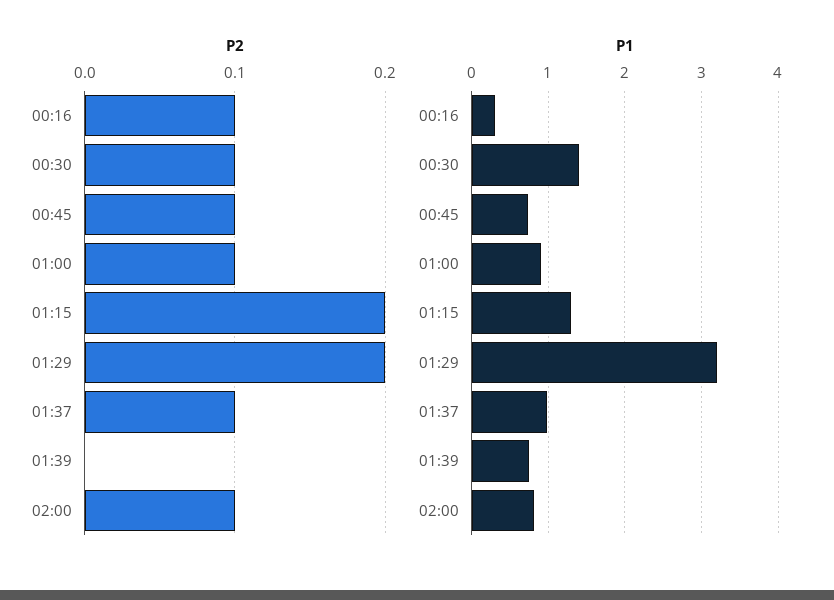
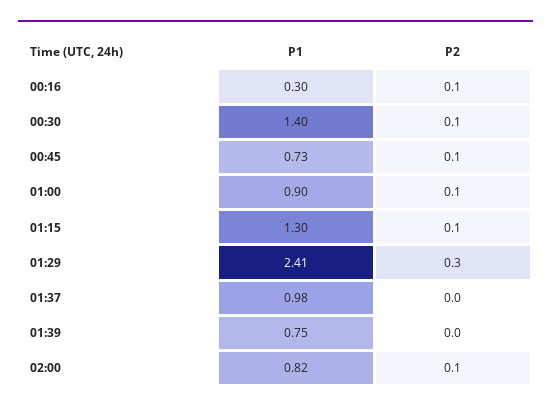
  {
    "P2": {
      "00:16": 0.1,
      "00:30": 0.1,
      "00:45": 0.1,
      "01:00": 0.1,
-     "01:15": 0.2,
+     "01:15": 0.1,
-     "01:29": 0.2,
+     "01:29": 0.3,
-     "01:37": 0.1,
+     "01:37": 0,
      "01:39": 0,
      "02:00": 0.1
    },
    "P1": {
      "00:16": 0.3,
      "00:30": 1.4,
      "00:45": 0.73,
      "01:00": 0.9,
      "01:15": 1.3,
-     "01:29": 3.2,
+     "01:29": 2.41,
      "01:37": 0.98,
      "01:39": 0.75,
      "02:00": 0.82
    }
  }

